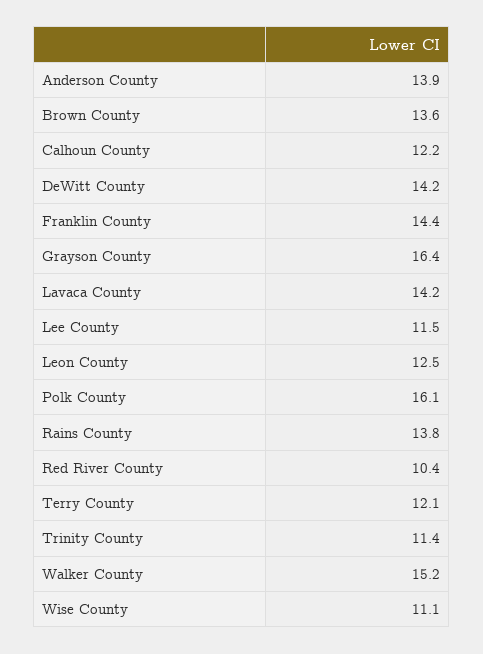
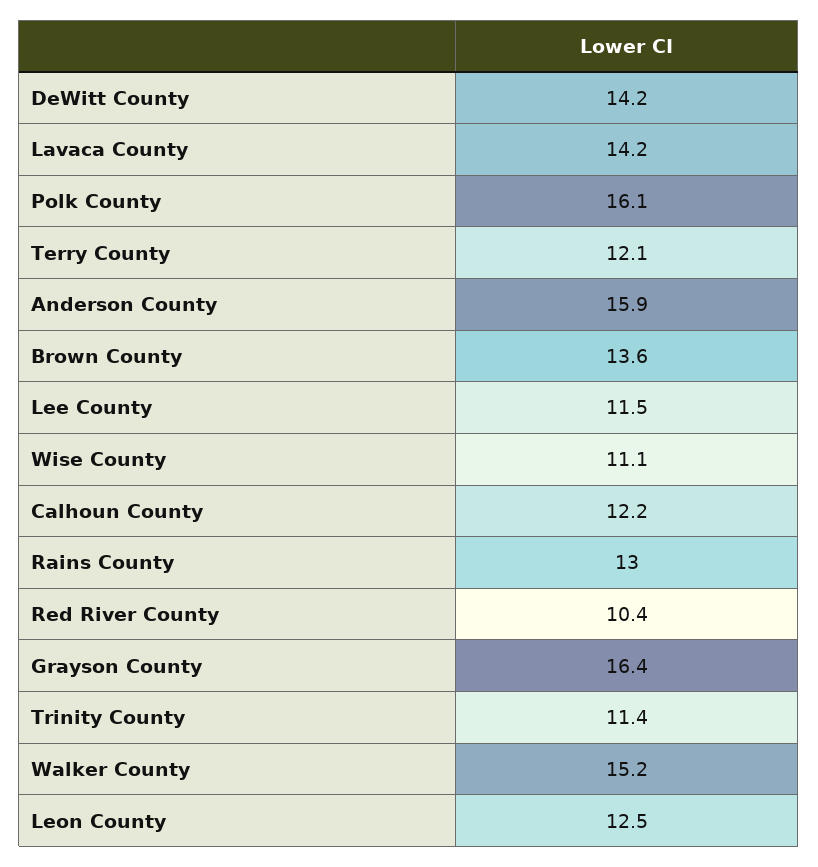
  {
-   "Anderson County": 13.9,
+   "Anderson County": 15.9,
    "Brown County": 13.6,
    "Calhoun County": 12.2,
    "DeWitt County": 14.2,
-   "Franklin County": 14.4,
    "Grayson County": 16.4,
    "Lavaca County": 14.2,
    "Lee County": 11.5,
    "Leon County": 12.5,
    "Polk County": 16.1,
-   "Rains County": 13.8,
+   "Rains County": 13,
    "Red River County": 10.4,
    "Terry County": 12.1,
    "Trinity County": 11.4,
    "Walker County": 15.2,
    "Wise County": 11.1
  }

